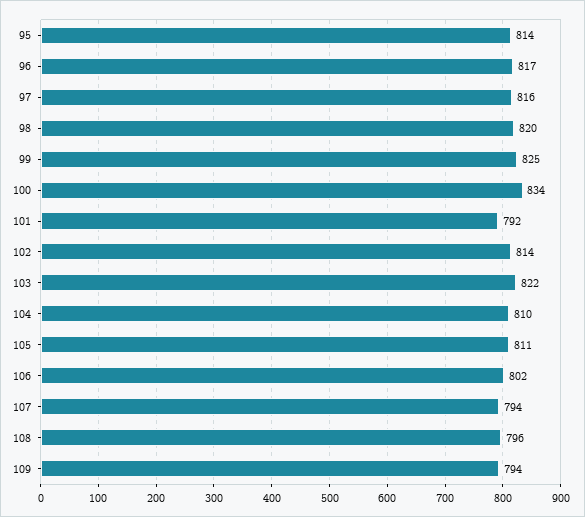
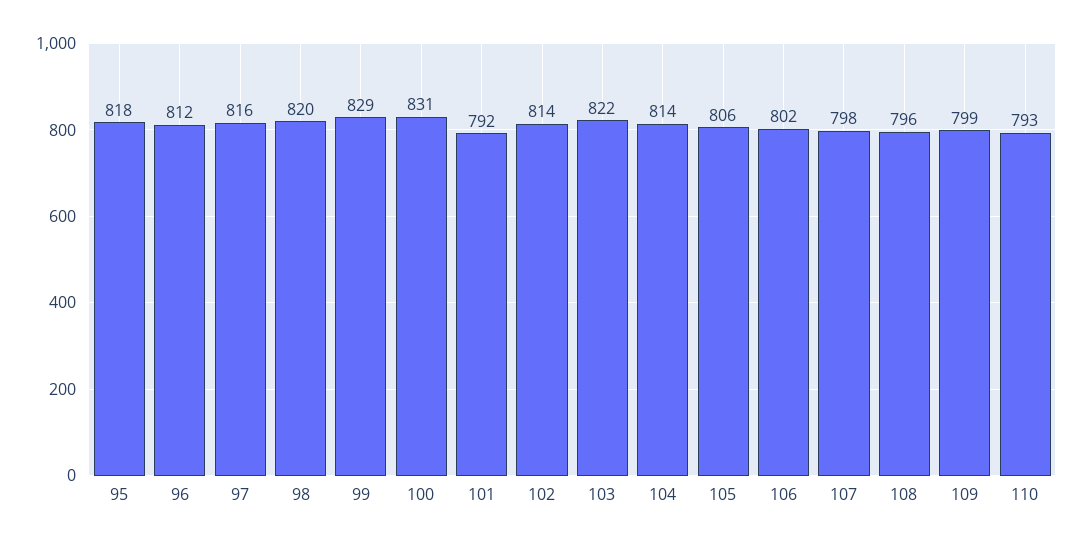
  {
-   "95": 814,
+   "95": 818,
-   "96": 817,
+   "96": 812,
    "97": 816,
    "98": 820,
-   "99": 825,
+   "99": 829,
-   "100": 834,
+   "100": 831,
    "101": 792,
    "102": 814,
    "103": 822,
-   "104": 810,
+   "104": 814,
-   "105": 811,
+   "105": 806,
    "106": 802,
-   "107": 794,
+   "107": 798,
    "108": 796,
-   "109": 794
+   "109": 799,
+   "110": 793
  }

